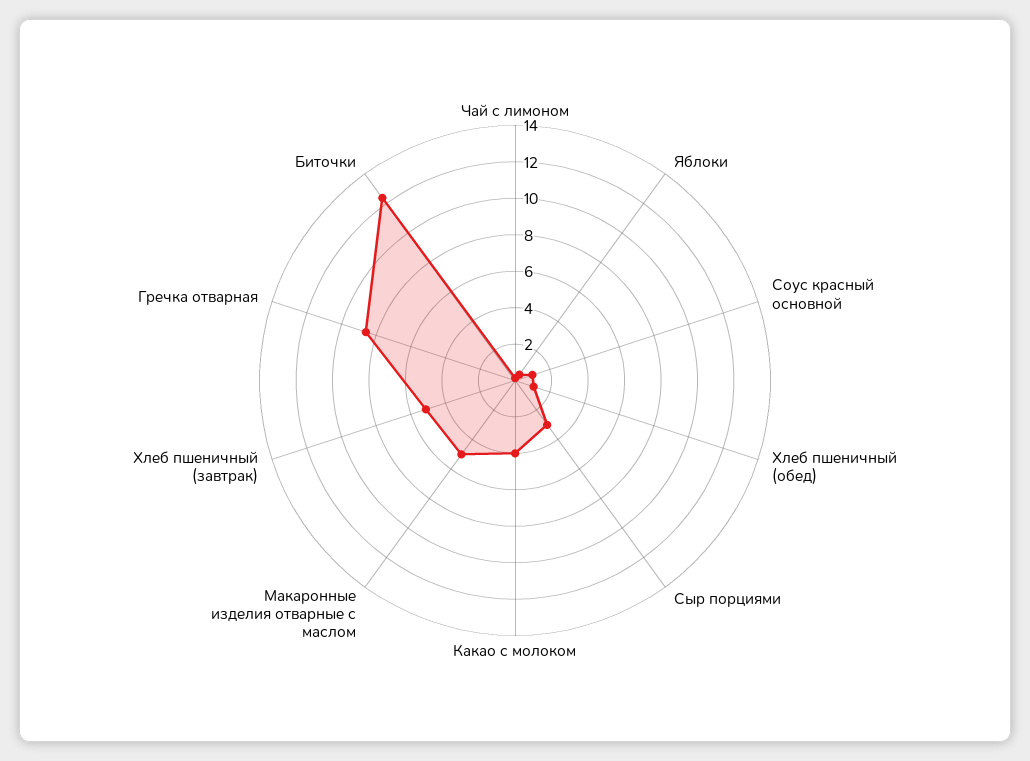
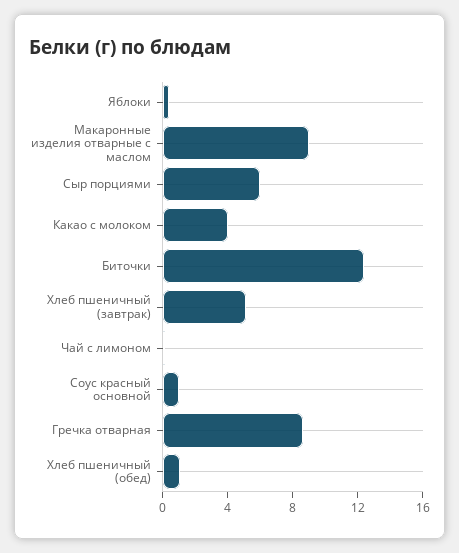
  {
    "Чай с лимоном": 0,
    "Яблоки": 0.5,
    "Соус красный основной": 1,
    "Хлеб пшеничный (обед)": 1,
-   "Сыр порциями": 3,
+   "Сыр порциями": 6,
    "Какао с молоком": 4,
-   "Макаронные изделия отварные с маслом": 5,
+   "Макаронные изделия отварные с маслом": 9,
    "Хлеб пшеничный (завтрак)": 5,
    "Гречка отварная": 8.5,
    "Биточки": 12.5
  }

